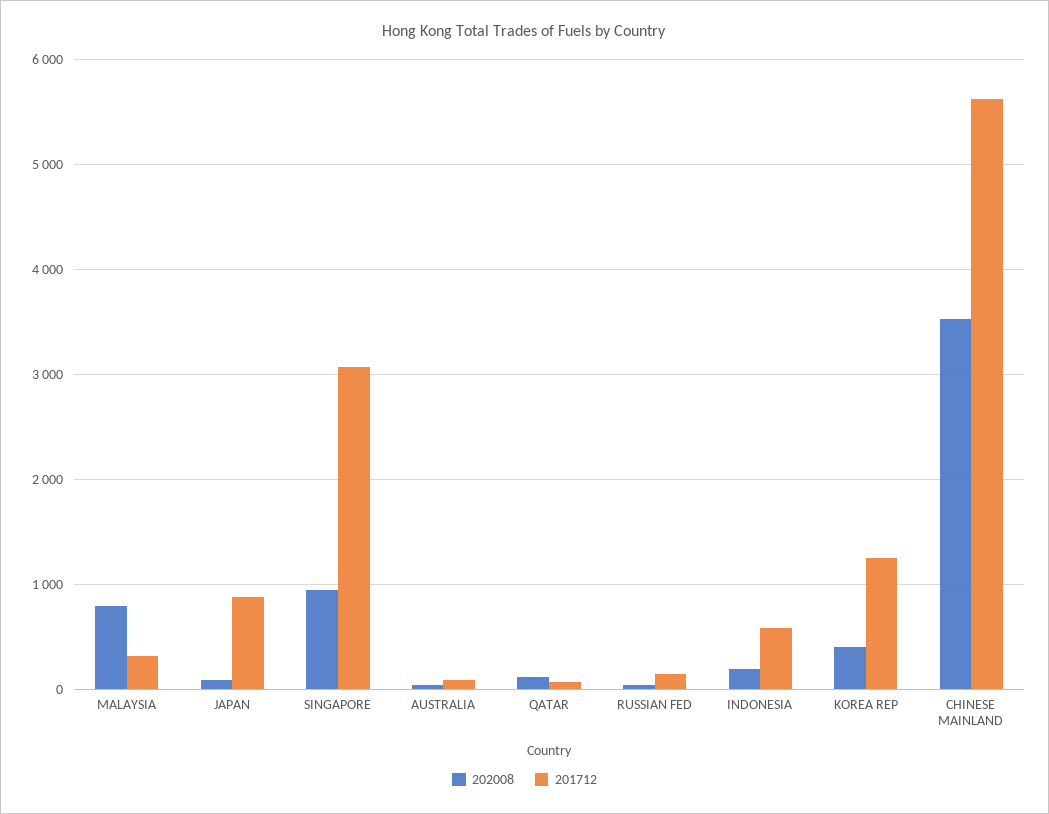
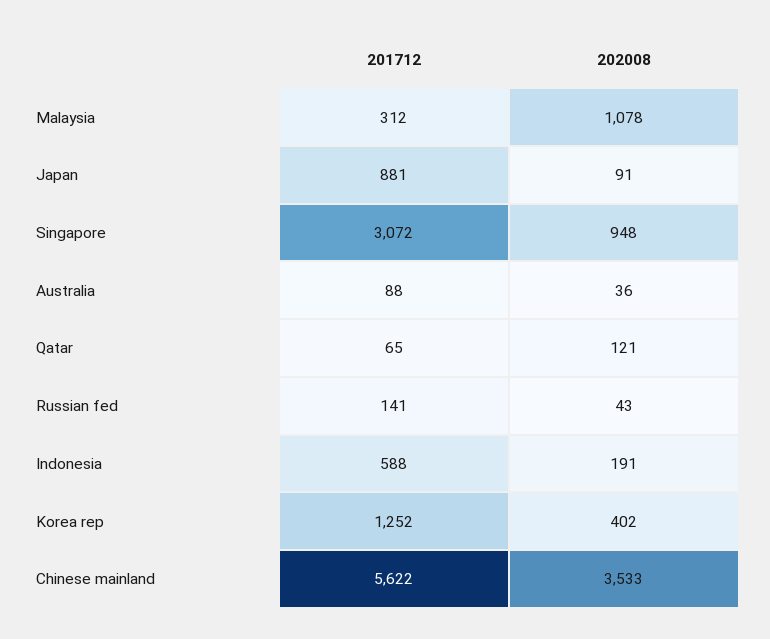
  {
    "202008": {
-     "MALAYSIA": 800,
+     "MALAYSIA": 1078,
      "JAPAN": 91,
      "SINGAPORE": 948,
      "AUSTRALIA": 36,
      "QATAR": 121,
      "RUSSIAN FED": 43,
      "INDONESIA": 191,
      "KOREA REP": 402,
      "CHINESE MAINLAND": 3533
    },
    "201712": {
      "MALAYSIA": 312,
      "JAPAN": 881,
      "SINGAPORE": 3072,
      "AUSTRALIA": 88,
      "QATAR": 65,
      "RUSSIAN FED": 141,
      "INDONESIA": 588,
      "KOREA REP": 1252,
      "CHINESE MAINLAND": 5622
    }
  }

